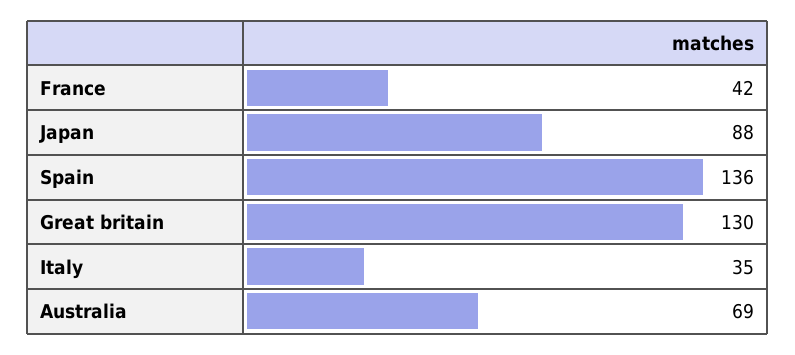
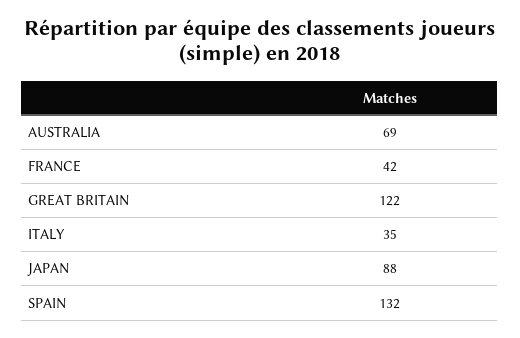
  {
    "France": 42,
    "Japan": 88,
-   "Spain": 136,
+   "Spain": 132,
-   "Great britain": 130,
+   "Great britain": 122,
    "Italy": 35,
    "Australia": 69
  }

